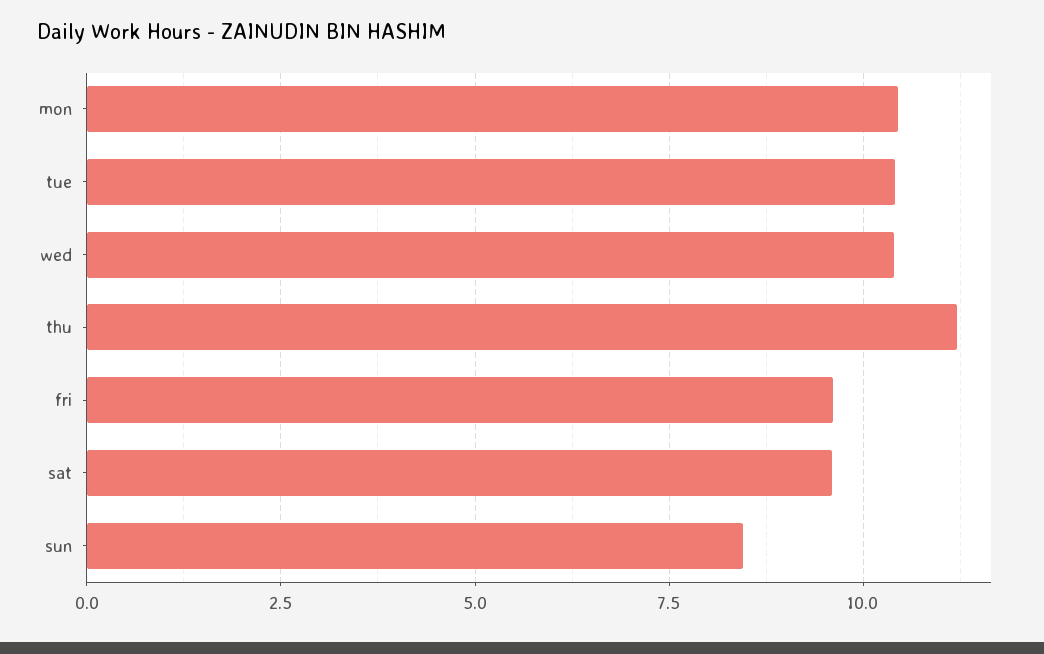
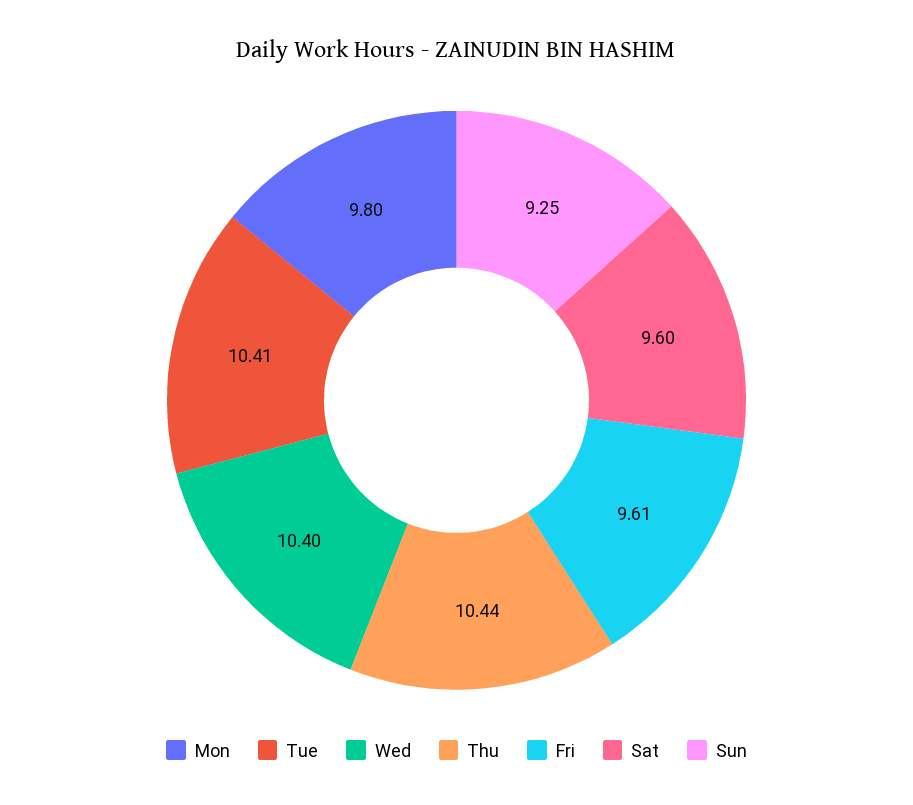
  {
-   "mon": 10.5,
+   "mon": 9.8,
    "tue": 10.41,
    "wed": 10.4,
-   "thu": 11.25,
+   "thu": 10.44,
    "fri": 9.61,
    "sat": 9.6,
-   "sun": 8.5
+   "sun": 9.25
  }

